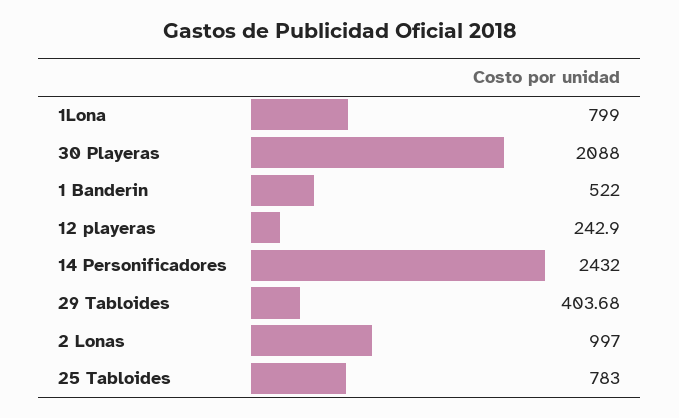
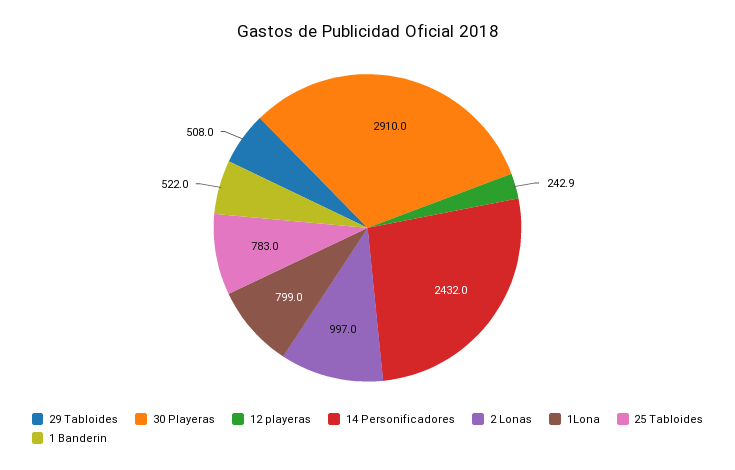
  {
    "1Lona": 799,
-   "30 Playeras": 2088,
+   "30 Playeras": 2910,
    "1 Banderin": 522,
    "12 playeras": 242.9,
    "14 Personificadores": 2432,
-   "29 Tabloides": 403.68,
+   "29 Tabloides": 508,
    "2 Lonas": 997,
    "25 Tabloides": 783
  }

